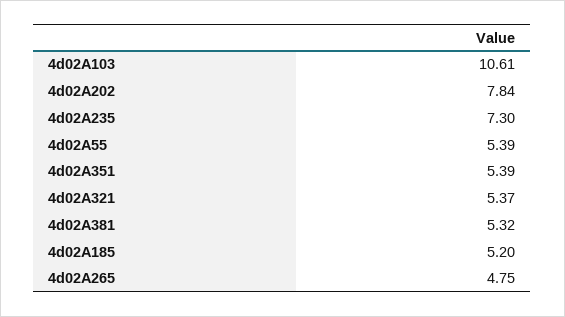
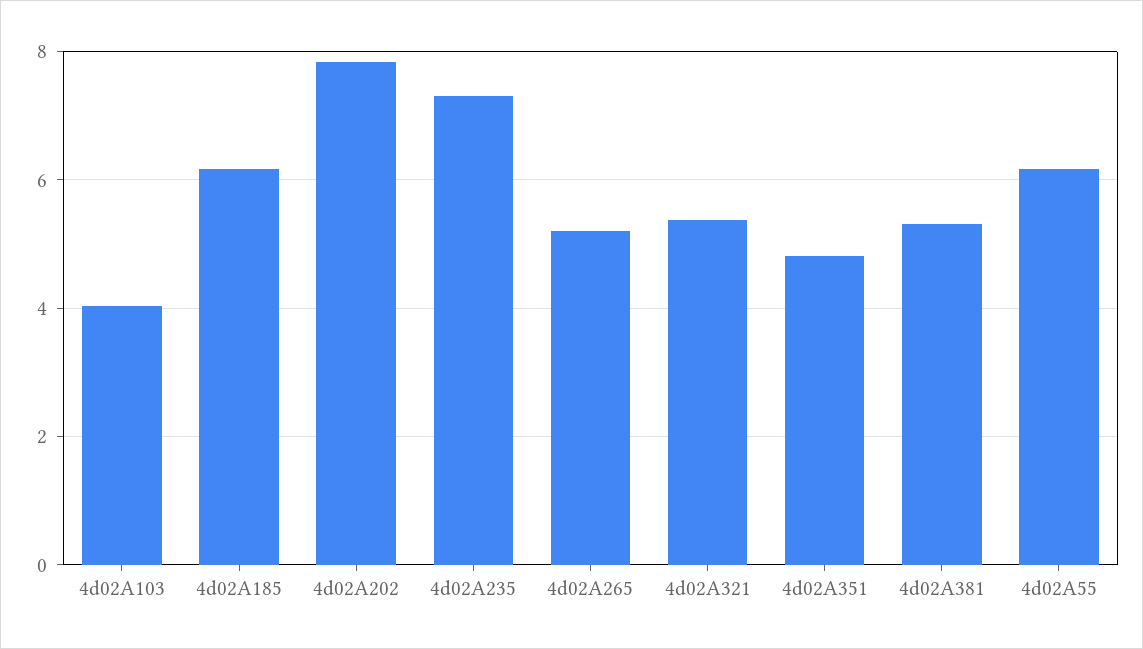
  {
-   "4d02A103": 10.61,
+   "4d02A103": 4,
    "4d02A202": 7.84,
    "4d02A235": 7.3,
-   "4d02A55": 5.39,
+   "4d02A55": 6.2,
-   "4d02A351": 5.39,
+   "4d02A351": 4.8,
    "4d02A321": 5.37,
    "4d02A381": 5.32,
-   "4d02A185": 5.2,
+   "4d02A185": 6.2,
-   "4d02A265": 4.75
+   "4d02A265": 5.2
  }

